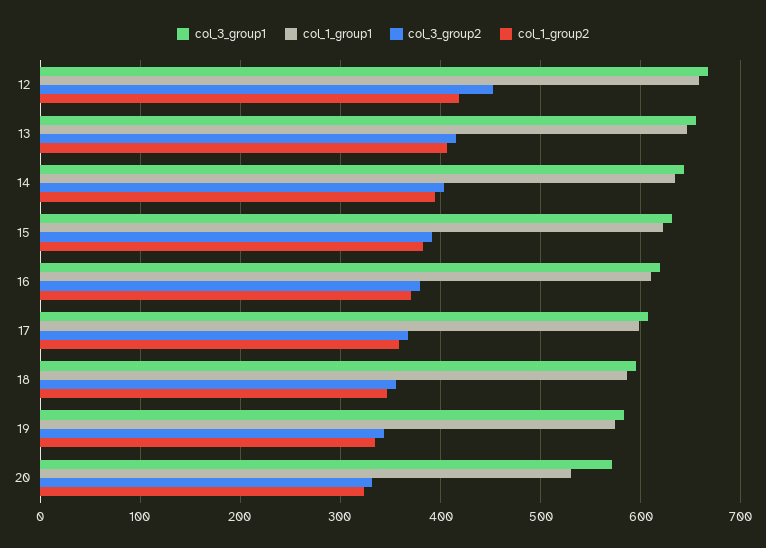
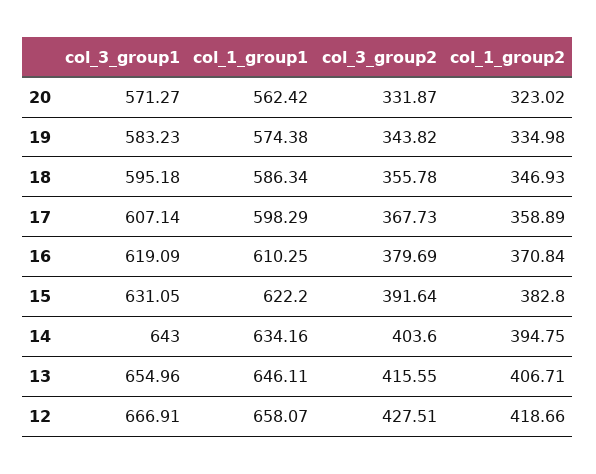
  {
    "col_3_group1": {
      "12": 666.91,
      "13": 654.96,
      "14": 643,
      "15": 631.05,
      "16": 619.09,
      "17": 607.14,
      "18": 595.18,
      "19": 583.23,
      "20": 571.27
    },
    "col_1_group1": {
      "12": 658.07,
      "13": 646.11,
      "14": 634.16,
      "15": 622.2,
      "16": 610.25,
      "17": 598.29,
      "18": 586.34,
      "19": 574.38,
-     "20": 530
+     "20": 562.42
    },
    "col_3_group2": {
-     "12": 450,
+     "12": 427.51,
      "13": 415.55,
      "14": 403.6,
      "15": 391.64,
      "16": 379.69,
      "17": 367.73,
      "18": 355.78,
      "19": 343.82,
      "20": 331.87
    },
    "col_1_group2": {
      "12": 418.66,
      "13": 406.71,
      "14": 394.75,
      "15": 382.8,
      "16": 370.84,
      "17": 358.89,
      "18": 346.93,
      "19": 334.98,
      "20": 323.02
    }
  }

